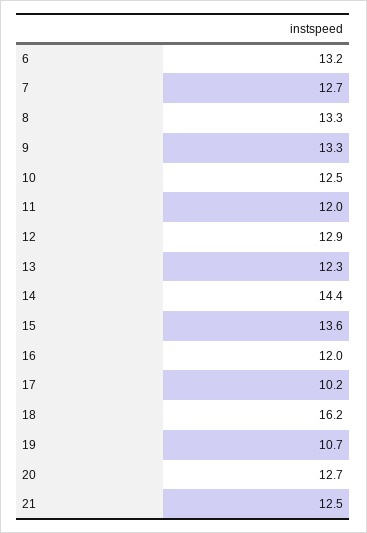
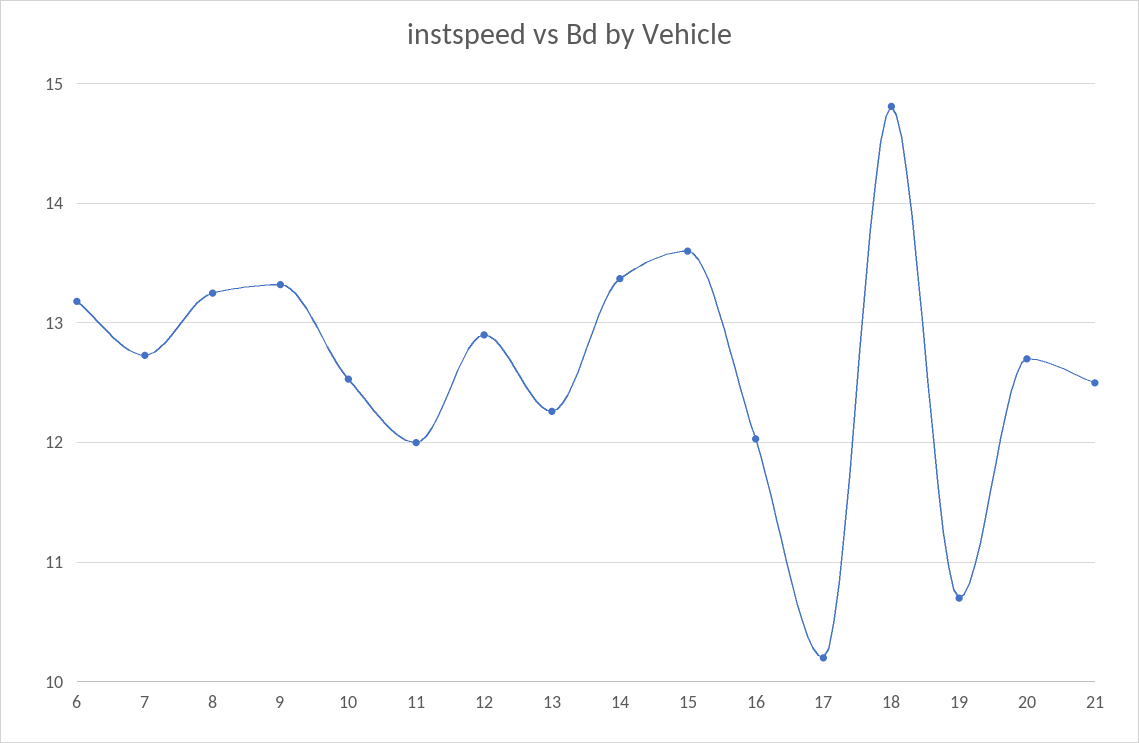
  {
    "6": 13.2,
    "7": 12.7,
    "8": 13.3,
    "9": 13.3,
    "10": 12.5,
    "11": 12,
    "12": 12.9,
    "13": 12.3,
-   "14": 14.4,
+   "14": 13.4,
    "15": 13.6,
    "16": 12,
    "17": 10.2,
-   "18": 16.2,
+   "18": 14.8,
    "19": 10.7,
    "20": 12.7,
    "21": 12.5
  }

